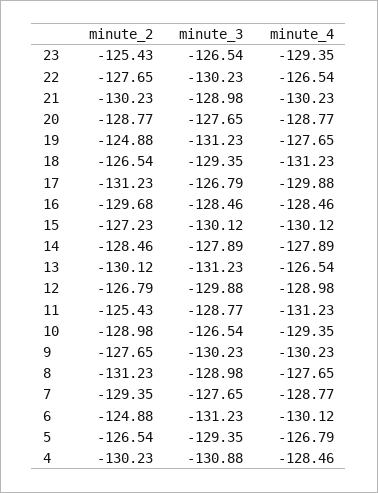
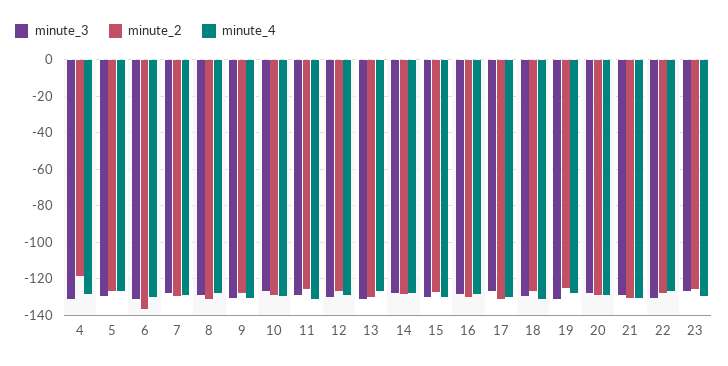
  {
    "minute_2": {
      "23": -125.43,
      "22": -127.65,
      "21": -130.23,
      "20": -128.77,
      "19": -124.88,
      "18": -126.54,
      "17": -131.23,
      "16": -129.68,
      "15": -127.23,
      "14": -128.46,
      "13": -130.12,
      "12": -126.79,
      "11": -125.43,
      "10": -128.98,
      "9": -127.65,
      "8": -131.23,
      "7": -129.35,
-     "6": -124.88,
+     "6": -135,
      "5": -126.54,
-     "4": -130.23
+     "4": -120
    },
    "minute_3": {
      "23": -126.54,
      "22": -130.23,
      "21": -128.98,
      "20": -127.65,
      "19": -131.23,
      "18": -129.35,
      "17": -126.79,
      "16": -128.46,
      "15": -130.12,
      "14": -127.89,
      "13": -131.23,
      "12": -129.88,
      "11": -128.77,
      "10": -126.54,
      "9": -130.23,
      "8": -128.98,
      "7": -127.65,
      "6": -131.23,
      "5": -129.35,
      "4": -130.88
    },
    "minute_4": {
      "23": -129.35,
      "22": -126.54,
      "21": -130.23,
      "20": -128.77,
      "19": -127.65,
      "18": -131.23,
      "17": -129.88,
      "16": -128.46,
      "15": -130.12,
      "14": -127.89,
      "13": -126.54,
      "12": -128.98,
      "11": -131.23,
      "10": -129.35,
      "9": -130.23,
      "8": -127.65,
      "7": -128.77,
      "6": -130.12,
      "5": -126.79,
      "4": -128.46
    }
  }

